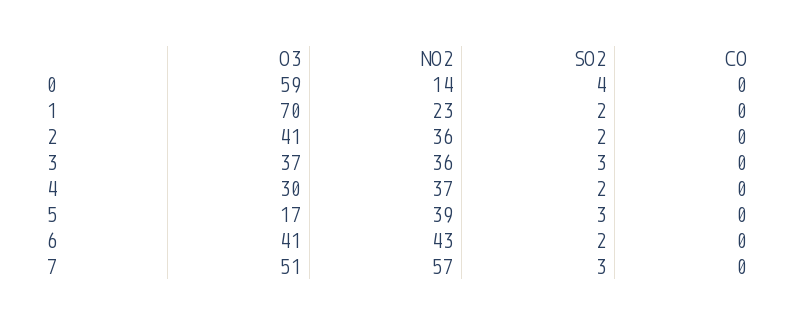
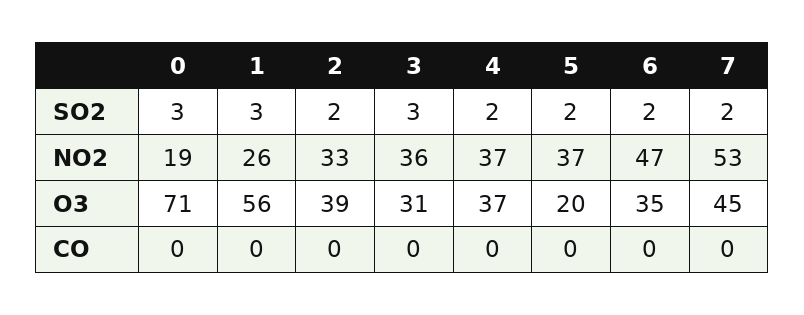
  {
    "O3": {
-     "0": 59,
+     "0": 71,
-     "1": 70,
+     "1": 56,
-     "2": 41,
+     "2": 39,
-     "3": 37,
+     "3": 31,
-     "4": 30,
+     "4": 37,
-     "5": 17,
+     "5": 20,
-     "6": 41,
+     "6": 35,
-     "7": 51
+     "7": 45
    },
    "NO2": {
-     "0": 14,
+     "0": 19,
-     "1": 23,
+     "1": 26,
-     "2": 36,
+     "2": 33,
      "3": 36,
      "4": 37,
-     "5": 39,
+     "5": 37,
-     "6": 43,
+     "6": 47,
-     "7": 57
+     "7": 53
    },
    "SO2": {
-     "0": 4,
+     "0": 3,
-     "1": 2,
+     "1": 3,
      "2": 2,
      "3": 3,
      "4": 2,
-     "5": 3,
+     "5": 2,
      "6": 2,
-     "7": 3
+     "7": 2
    },
    "CO": {
      "0": 0,
      "1": 0,
      "2": 0,
      "3": 0,
      "4": 0,
      "5": 0,
      "6": 0,
      "7": 0
    }
  }

